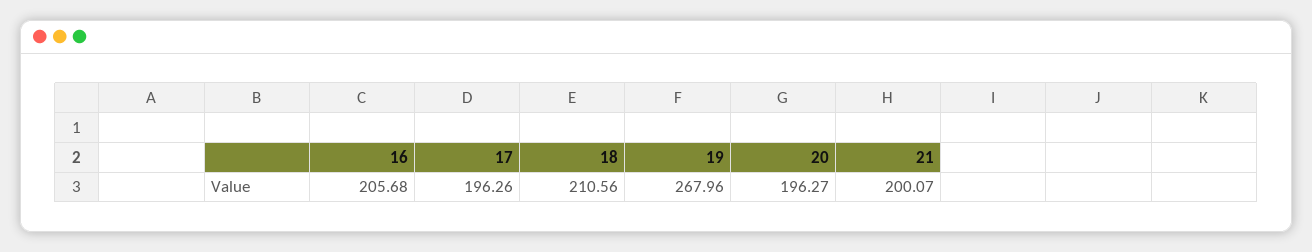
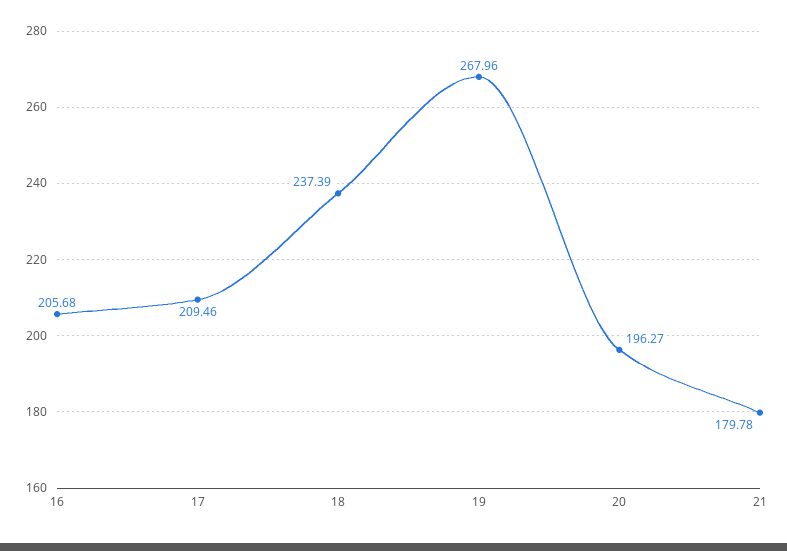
  {
    "16": 205.68,
-   "17": 196.26,
+   "17": 209.46,
-   "18": 210.56,
+   "18": 237.39,
    "19": 267.96,
    "20": 196.27,
-   "21": 200.07
+   "21": 179.78
  }

